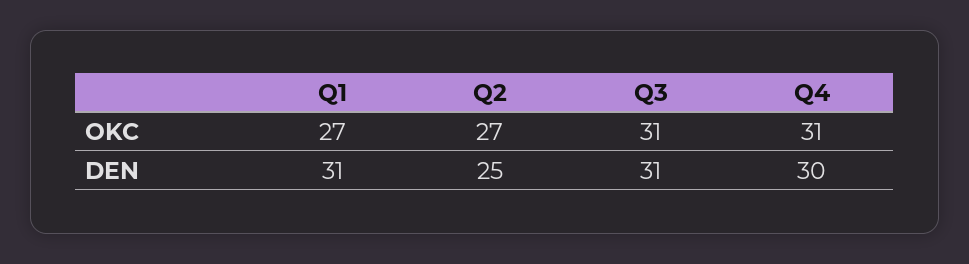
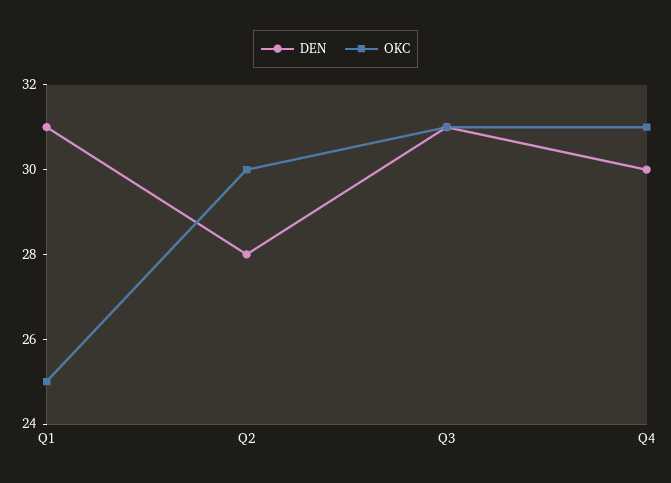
  {
    "OKC": {
-     "Q1": 27,
+     "Q1": 25,
-     "Q2": 27,
+     "Q2": 30,
      "Q3": 31,
      "Q4": 31
    },
    "DEN": {
      "Q1": 31,
-     "Q2": 25,
+     "Q2": 28,
      "Q3": 31,
      "Q4": 30
    }
  }

